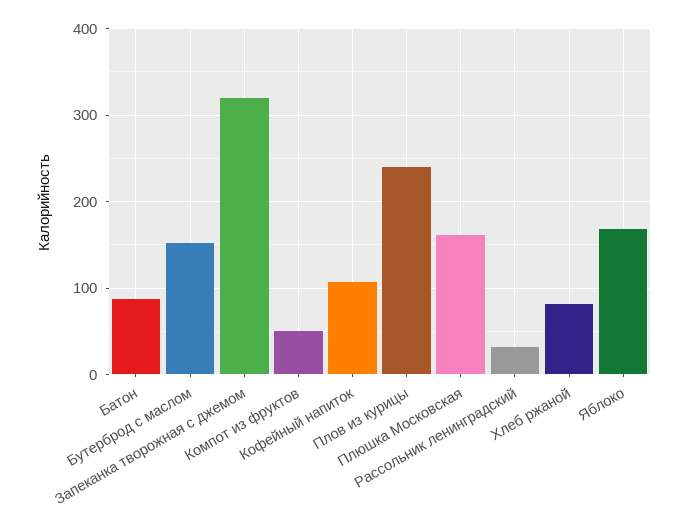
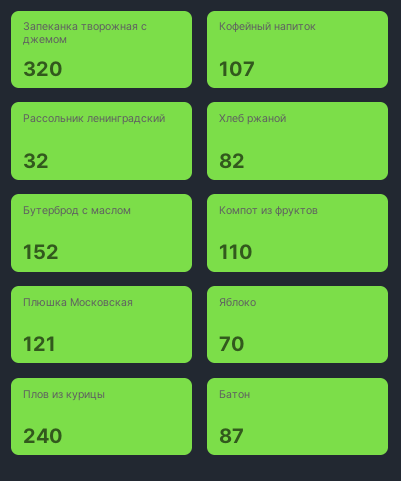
  {
    "Батон": 87,
    "Бутерброд с маслом": 152,
    "Запеканка творожная с джемом": 320,
-   "Компот из фруктов": 50,
+   "Компот из фруктов": 110,
    "Кофейный напиток": 107,
    "Плов из курицы": 240,
-   "Плюшка Московская": 160,
+   "Плюшка Московская": 121,
    "Рассольник ленинградский": 32,
    "Хлеб ржаной": 82,
-   "Яблоко": 170
+   "Яблоко": 70
  }

